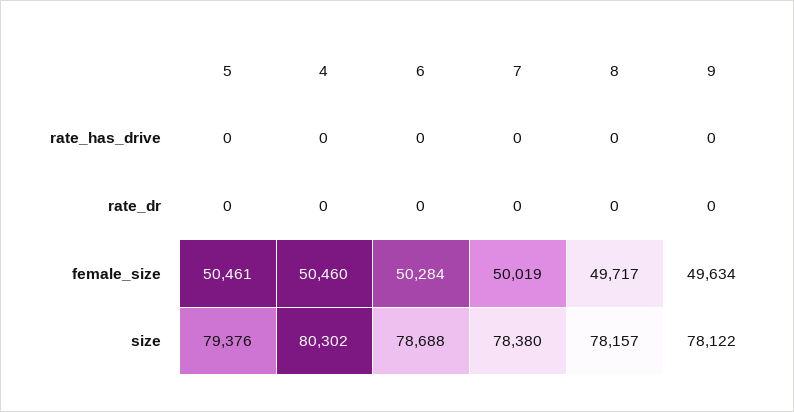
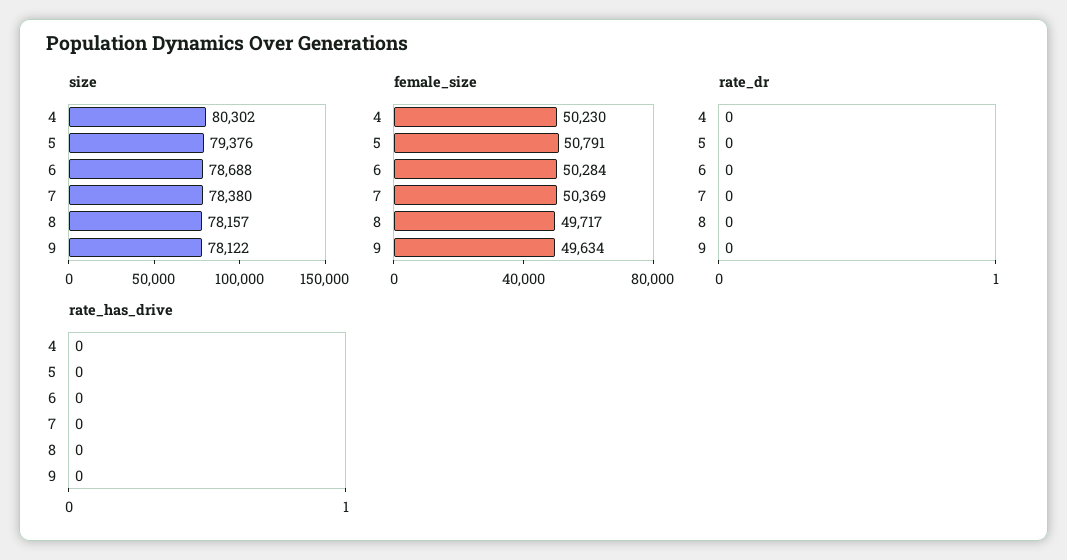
  {
    "rate_has_drive": {
      "5": 0,
      "4": 0,
      "6": 0,
      "7": 0,
      "8": 0,
      "9": 0
    },
    "rate_dr": {
      "5": 0,
      "4": 0,
      "6": 0,
      "7": 0,
      "8": 0,
      "9": 0
    },
    "female_size": {
-     "5": 50461,
+     "5": 50791,
-     "4": 50460,
+     "4": 50230,
      "6": 50284,
-     "7": 50019,
+     "7": 50369,
      "8": 49717,
      "9": 49634
    },
    "size": {
      "5": 79376,
      "4": 80302,
      "6": 78688,
      "7": 78380,
      "8": 78157,
      "9": 78122
    }
  }

